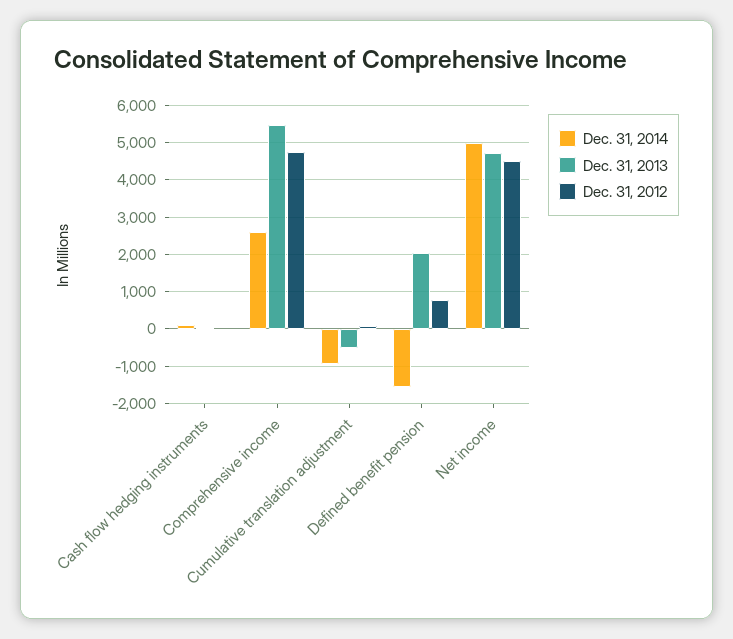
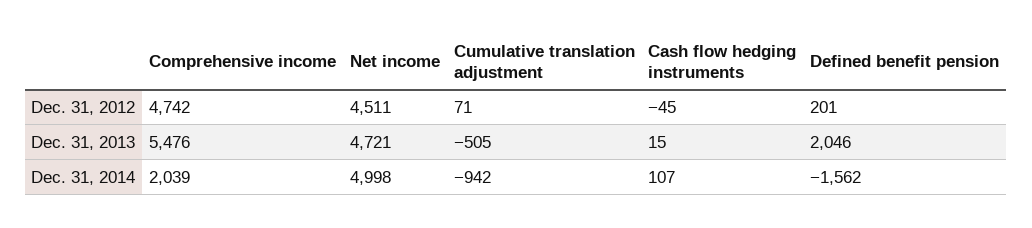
  {
    "Dec. 31, 2014": {
      "Cash flow hedging instruments": 107,
-     "Comprehensive income": 2600,
+     "Comprehensive income": 2039,
      "Cumulative translation adjustment": -942,
      "Defined benefit pension": -1562,
      "Net income": 4998
    },
    "Dec. 31, 2013": {
      "Cash flow hedging instruments": 15,
      "Comprehensive income": 5476,
      "Cumulative translation adjustment": -505,
      "Defined benefit pension": 2046,
      "Net income": 4721
    },
    "Dec. 31, 2012": {
      "Cash flow hedging instruments": -45,
      "Comprehensive income": 4742,
      "Cumulative translation adjustment": 71,
-     "Defined benefit pension": 800,
+     "Defined benefit pension": 201,
      "Net income": 4511
    }
  }

